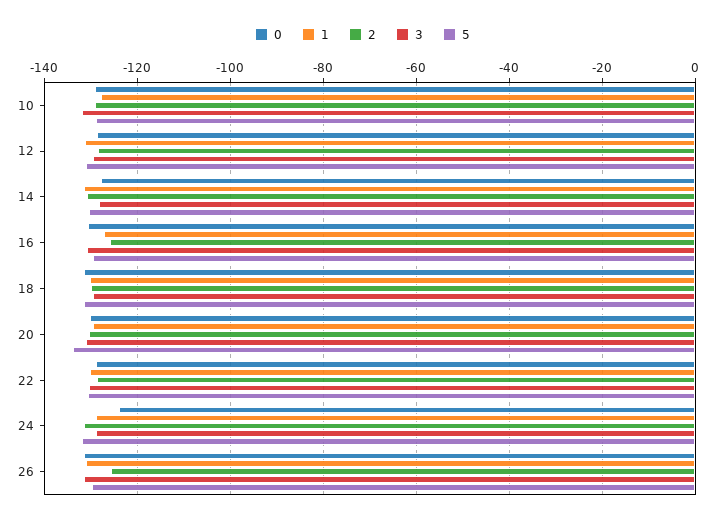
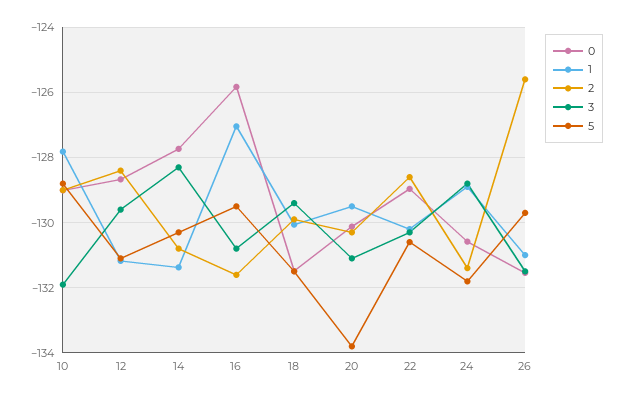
  {
    "0": {
      "10": -129,
      "12": -128.6,
      "14": -127.8,
-     "16": -130,
+     "16": -125.8,
      "18": -131.4,
      "20": -130.2,
      "22": -129,
-     "24": -124,
+     "24": -130.6,
      "26": -131.6
    },
    "1": {
      "10": -127.8,
      "12": -131.2,
      "14": -131.4,
      "16": -127,
      "18": -130,
      "20": -129.6,
      "22": -130.2,
      "24": -129,
      "26": -131
    },
    "2": {
      "10": -129,
      "12": -128.4,
      "14": -130.8,
-     "16": -126,
+     "16": -131.6,
      "18": -130,
      "20": -130.4,
      "22": -128.6,
      "24": -131.4,
      "26": -125.6
    },
    "3": {
      "10": -132,
      "12": -129.6,
      "14": -128.4,
      "16": -130.8,
      "18": -129.4,
      "20": -131.2,
      "22": -130.4,
      "24": -128.8,
      "26": -131.6
    },
    "5": {
      "10": -128.8,
      "12": -131.2,
      "14": -130.4,
      "16": -129.6,
      "18": -131.6,
      "20": -133.8,
      "22": -130.6,
      "24": -131.8,
      "26": -129.8
    }
  }

